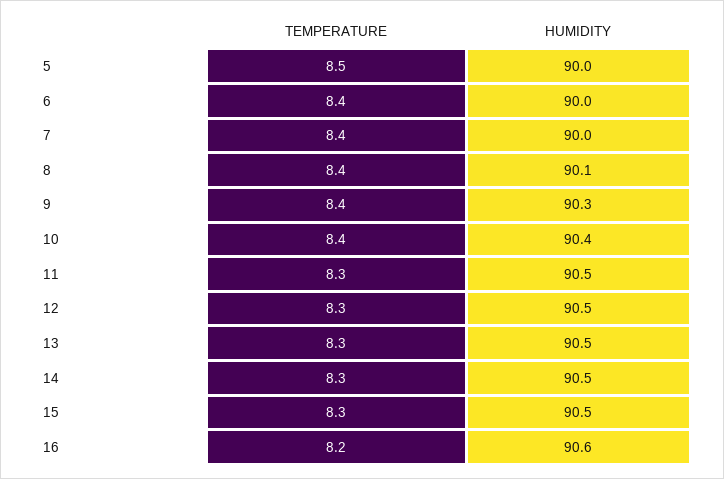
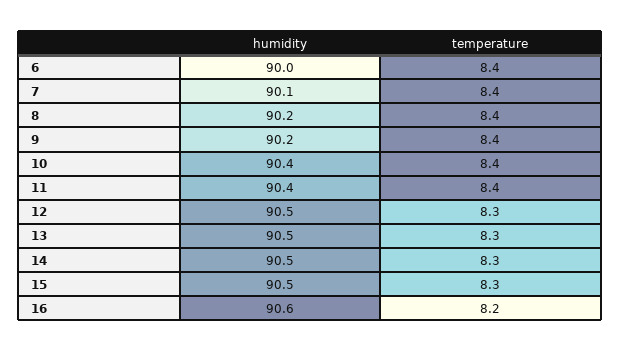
  {
    "TEMPERATURE": {
-     "5": 8.5,
      "6": 8.4,
      "7": 8.4,
      "8": 8.4,
      "9": 8.4,
      "10": 8.4,
-     "11": 8.3,
+     "11": 8.4,
      "12": 8.3,
      "13": 8.3,
      "14": 8.3,
      "15": 8.3,
      "16": 8.2
    },
    "HUMIDITY": {
-     "5": 90,
      "6": 90,
-     "7": 90,
+     "7": 90.1,
-     "8": 90.1,
+     "8": 90.2,
-     "9": 90.3,
+     "9": 90.2,
      "10": 90.4,
-     "11": 90.5,
+     "11": 90.4,
      "12": 90.5,
      "13": 90.5,
      "14": 90.5,
      "15": 90.5,
      "16": 90.6
    }
  }

